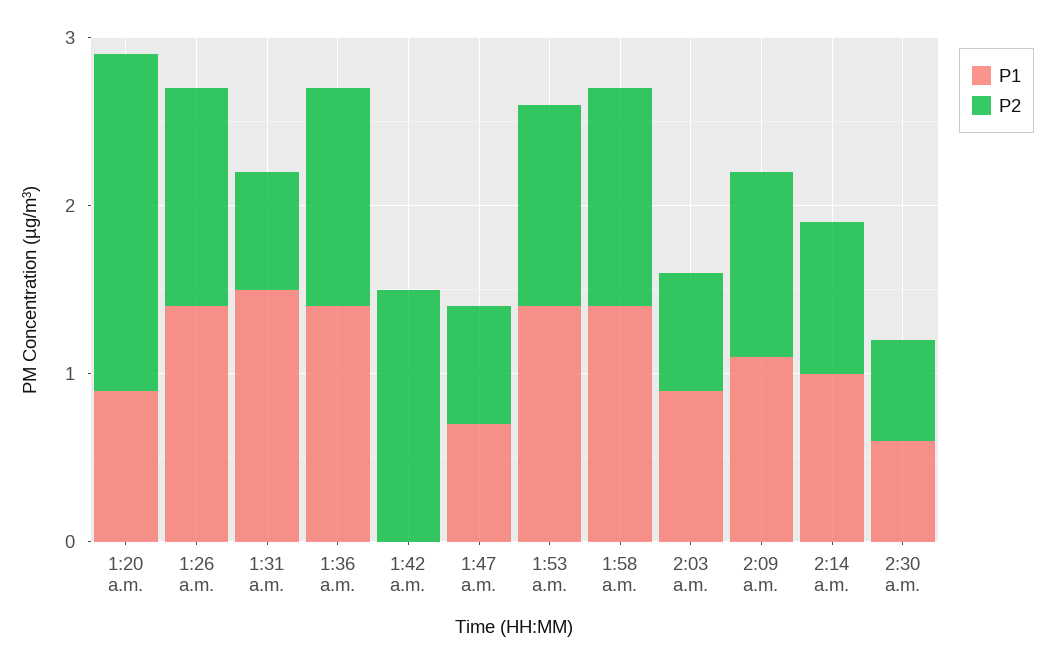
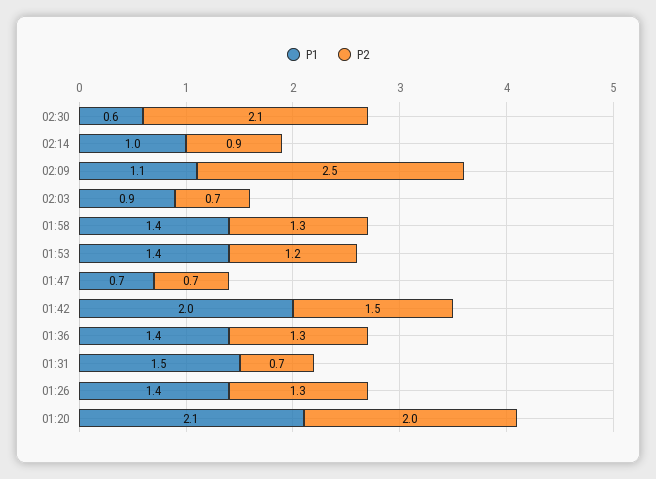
  {
    "P1": {
-     "1:20 a.m.": 0.9,
+     "1:20 a.m.": 2.1,
      "1:26 a.m.": 1.4,
      "1:31 a.m.": 1.5,
      "1:36 a.m.": 1.4,
-     "1:42 a.m.": 0,
+     "1:42 a.m.": 2,
      "1:47 a.m.": 0.7,
      "1:53 a.m.": 1.4,
      "1:58 a.m.": 1.4,
      "2:03 a.m.": 0.9,
      "2:09 a.m.": 1.1,
      "2:14 a.m.": 1,
      "2:30 a.m.": 0.6
    },
    "P2": {
      "1:20 a.m.": 2,
      "1:26 a.m.": 1.3,
      "1:31 a.m.": 0.7,
      "1:36 a.m.": 1.3,
      "1:42 a.m.": 1.5,
      "1:47 a.m.": 0.7,
      "1:53 a.m.": 1.2,
      "1:58 a.m.": 1.3,
      "2:03 a.m.": 0.7,
-     "2:09 a.m.": 1.1,
+     "2:09 a.m.": 2.5,
      "2:14 a.m.": 0.9,
-     "2:30 a.m.": 0.6
+     "2:30 a.m.": 2.1
    }
  }

